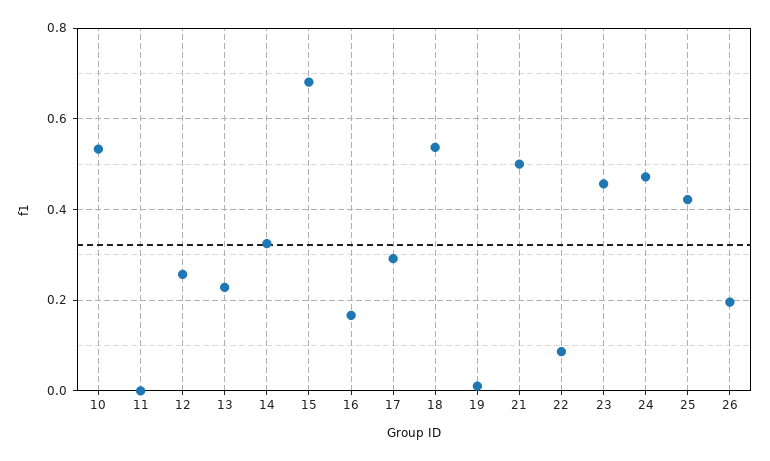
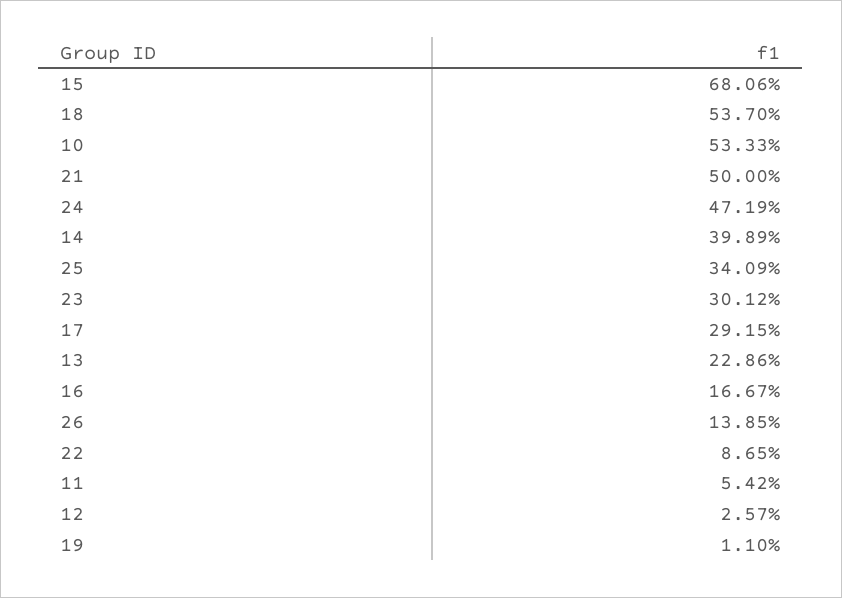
  {
    "10": 0.5333,
-   "11": 0,
+   "11": 0.0542,
-   "12": 0.26,
+   "12": 0.0257,
    "13": 0.2286,
-   "14": 0.32,
+   "14": 0.3989,
    "15": 0.6806,
    "16": 0.1667,
    "17": 0.2915,
    "18": 0.537,
    "19": 0.011,
    "21": 0.5,
    "22": 0.0865,
-   "23": 0.46,
+   "23": 0.3012,
    "24": 0.4719,
-   "25": 0.42,
+   "25": 0.3409,
-   "26": 0.2
+   "26": 0.1385
  }

